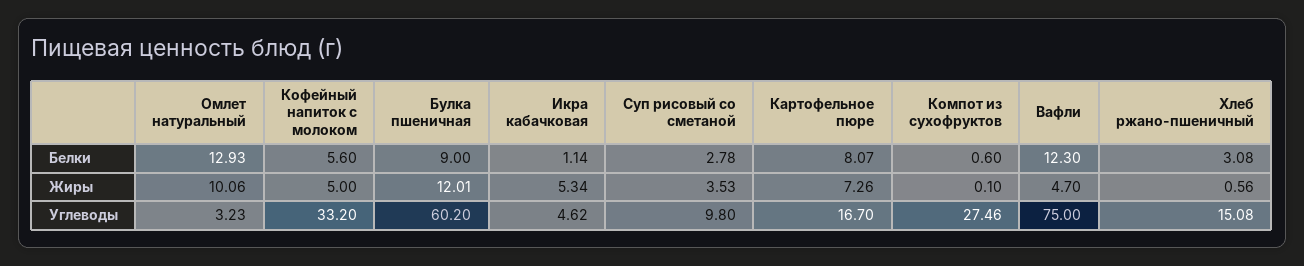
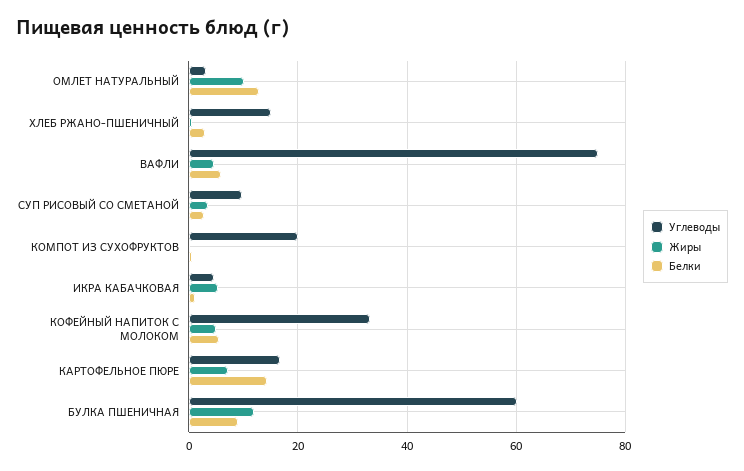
  {
    "Белки": {
      "Омлет натуральный": 12.93,
      "Кофейный напиток с молоком": 5.6,
      "Булка пшеничная": 9,
      "Икра кабачковая": 1.14,
      "Суп рисовый со сметаной": 2.78,
-     "Картофельное пюре": 8.07,
+     "Картофельное пюре": 14,
      "Компот из сухофруктов": 0.6,
-     "Вафли": 12.3,
+     "Вафли": 6,
      "Хлеб ржано-пшеничный": 3.08
    },
    "Жиры": {
      "Омлет натуральный": 10.06,
      "Кофейный напиток с молоком": 5,
      "Булка пшеничная": 12.01,
      "Икра кабачковая": 5.34,
      "Суп рисовый со сметаной": 3.53,
      "Картофельное пюре": 7.26,
      "Компот из сухофруктов": 0.1,
      "Вафли": 4.7,
      "Хлеб ржано-пшеничный": 0.56
    },
    "Углеводы": {
      "Омлет натуральный": 3.23,
      "Кофейный напиток с молоком": 33.2,
      "Булка пшеничная": 60.2,
      "Икра кабачковая": 4.62,
      "Суп рисовый со сметаной": 9.8,
      "Картофельное пюре": 16.7,
-     "Компот из сухофруктов": 27.46,
+     "Компот из сухофруктов": 20,
      "Вафли": 75,
      "Хлеб ржано-пшеничный": 15.08
    }
  }

